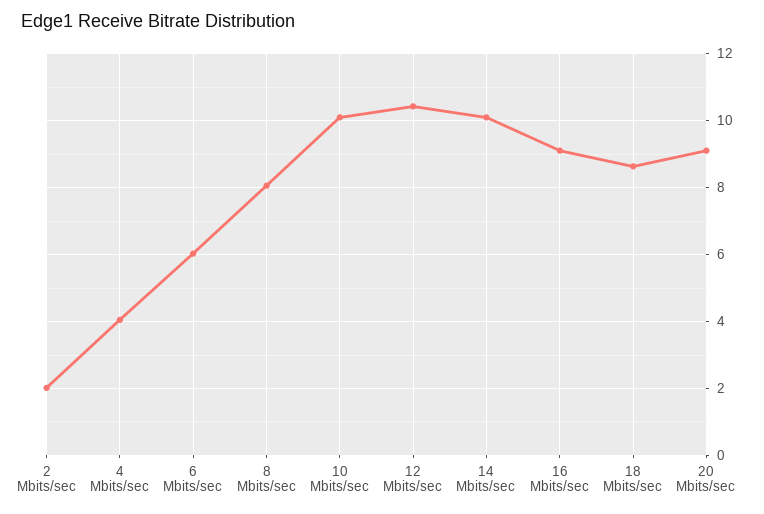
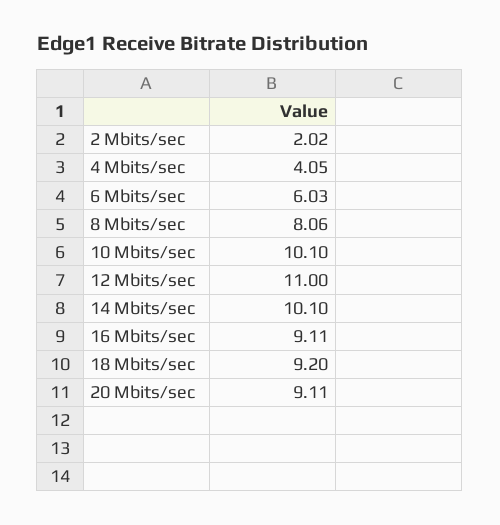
  {
    "2 Mbits/sec": 2.02,
    "4 Mbits/sec": 4.05,
    "6 Mbits/sec": 6.03,
    "8 Mbits/sec": 8.06,
    "10 Mbits/sec": 10.1,
-   "12 Mbits/sec": 10.4,
+   "12 Mbits/sec": 11,
    "14 Mbits/sec": 10.1,
    "16 Mbits/sec": 9.11,
-   "18 Mbits/sec": 8.6,
+   "18 Mbits/sec": 9.2,
    "20 Mbits/sec": 9.11
  }

